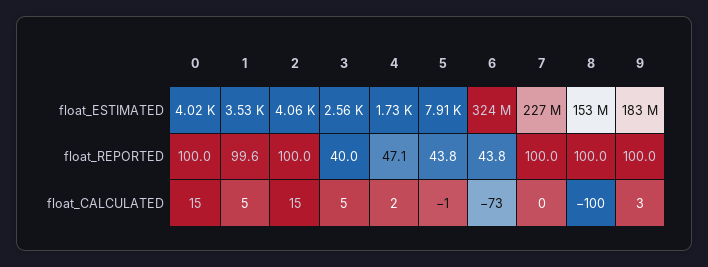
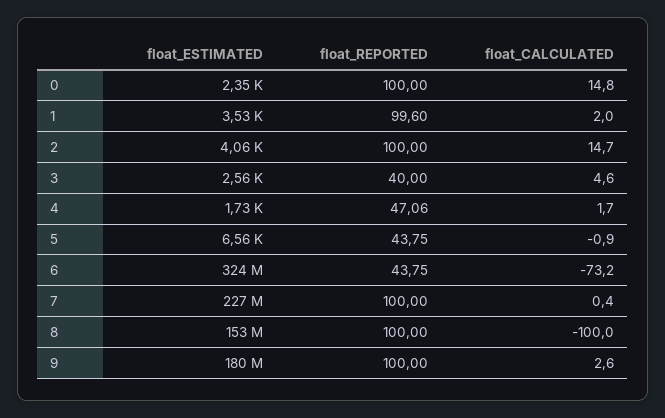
  {
    "0": {
-     "float_ESTIMATED": 4020,
+     "float_ESTIMATED": 2350,
      "float_REPORTED": 100,
      "float_CALCULATED": 14.8
    },
    "1": {
      "float_ESTIMATED": 3530,
      "float_REPORTED": 99.6,
-     "float_CALCULATED": 5
+     "float_CALCULATED": 2
    },
    "2": {
      "float_ESTIMATED": 4060,
      "float_REPORTED": 100,
      "float_CALCULATED": 14.7
    },
    "3": {
      "float_ESTIMATED": 2560,
      "float_REPORTED": 40,
      "float_CALCULATED": 4.6
    },
    "4": {
      "float_ESTIMATED": 1730,
      "float_REPORTED": 47.06,
      "float_CALCULATED": 1.7
    },
    "5": {
-     "float_ESTIMATED": 7910,
+     "float_ESTIMATED": 6560,
      "float_REPORTED": 43.75,
      "float_CALCULATED": -0.9
    },
    "6": {
      "float_ESTIMATED": 324000000,
      "float_REPORTED": 43.75,
      "float_CALCULATED": -73.2
    },
    "7": {
      "float_ESTIMATED": 227000000,
      "float_REPORTED": 100,
      "float_CALCULATED": 0.4
    },
    "8": {
      "float_ESTIMATED": 153000000,
      "float_REPORTED": 100,
      "float_CALCULATED": -100
    },
    "9": {
-     "float_ESTIMATED": 183000000,
+     "float_ESTIMATED": 180000000,
      "float_REPORTED": 100,
      "float_CALCULATED": 2.6
    }
  }

